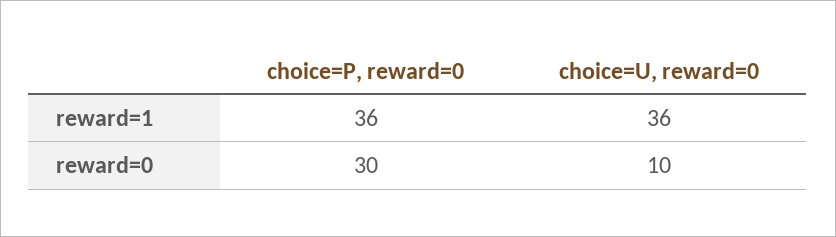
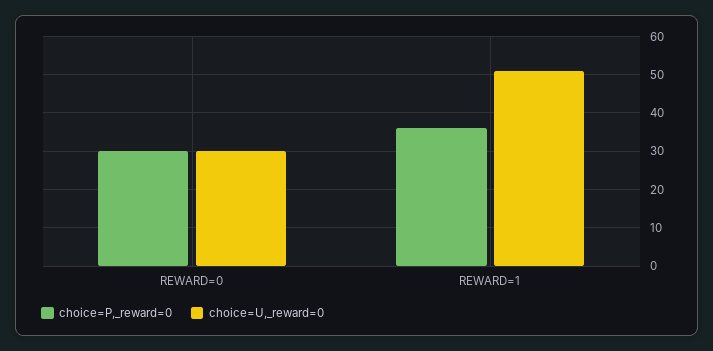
  {
    "choice=P, reward=0": {
      "reward=1": 36,
      "reward=0": 30
    },
    "choice=U, reward=0": {
-     "reward=1": 36,
+     "reward=1": 50,
-     "reward=0": 10
+     "reward=0": 30
    }
  }

